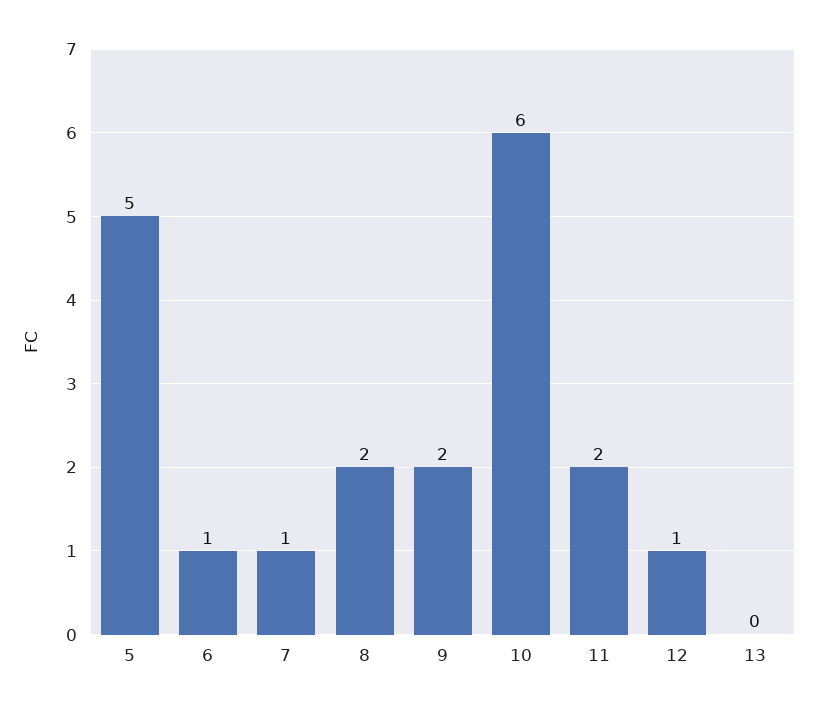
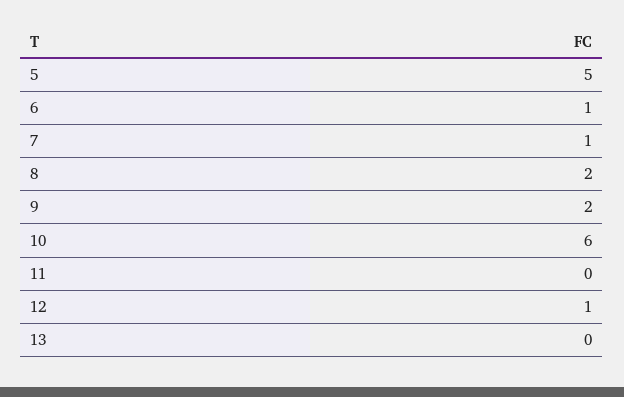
  {
    "5": 5,
    "6": 1,
    "7": 1,
    "8": 2,
    "9": 2,
    "10": 6,
-   "11": 2,
+   "11": 0,
    "12": 1,
    "13": 0
  }

